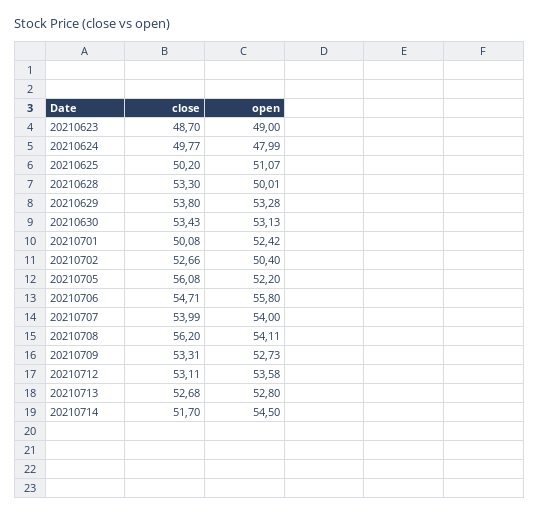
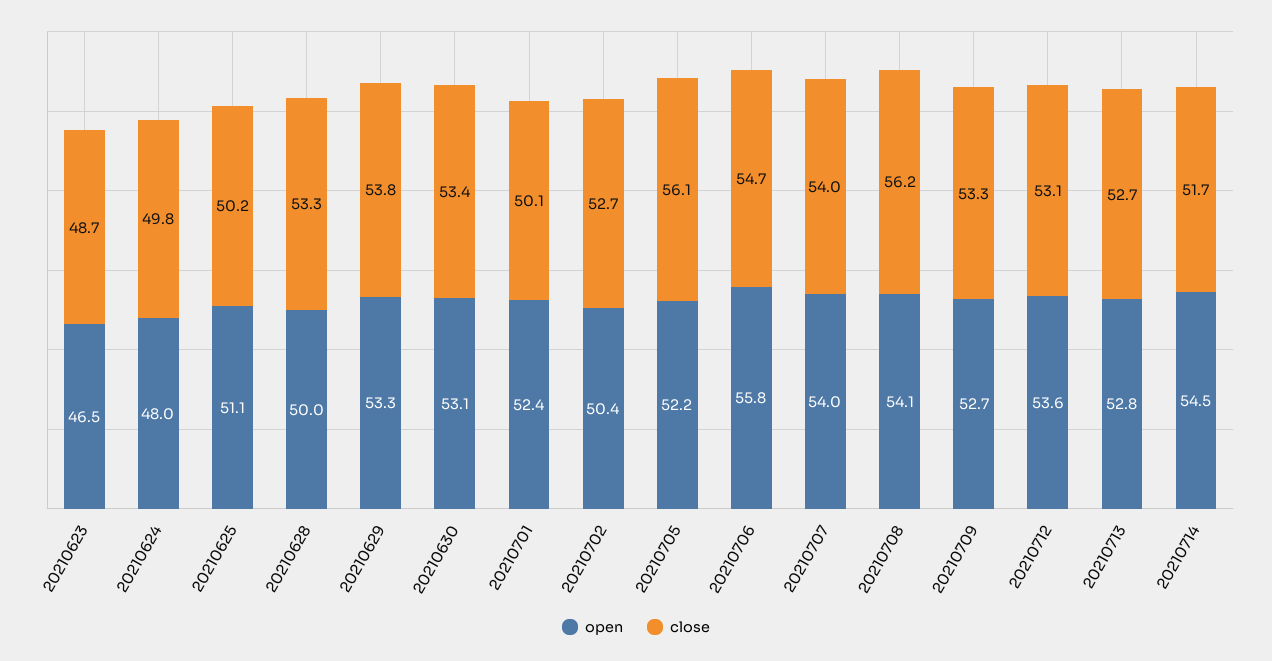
  {
    "close": {
      "20210623": 48.7,
      "20210624": 49.77,
      "20210625": 50.2,
      "20210628": 53.3,
      "20210629": 53.8,
      "20210630": 53.43,
      "20210701": 50.08,
      "20210702": 52.66,
      "20210705": 56.08,
      "20210706": 54.71,
      "20210707": 53.99,
      "20210708": 56.2,
      "20210709": 53.31,
      "20210712": 53.11,
      "20210713": 52.68,
      "20210714": 51.7
    },
    "open": {
-     "20210623": 49,
+     "20210623": 46.5,
      "20210624": 47.99,
      "20210625": 51.07,
      "20210628": 50.01,
      "20210629": 53.28,
      "20210630": 53.13,
      "20210701": 52.42,
      "20210702": 50.4,
      "20210705": 52.2,
      "20210706": 55.8,
      "20210707": 54,
      "20210708": 54.11,
      "20210709": 52.73,
      "20210712": 53.58,
      "20210713": 52.8,
      "20210714": 54.5
    }
  }

